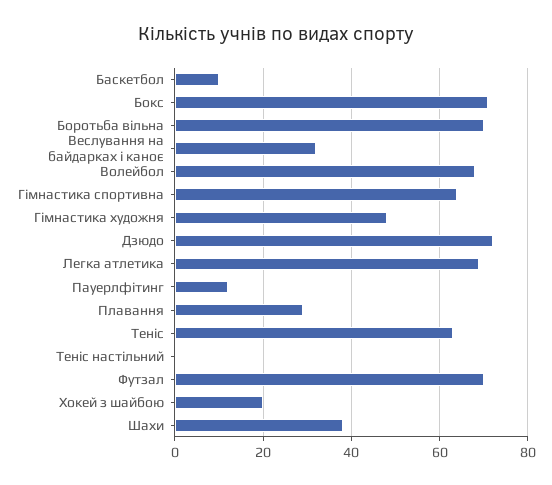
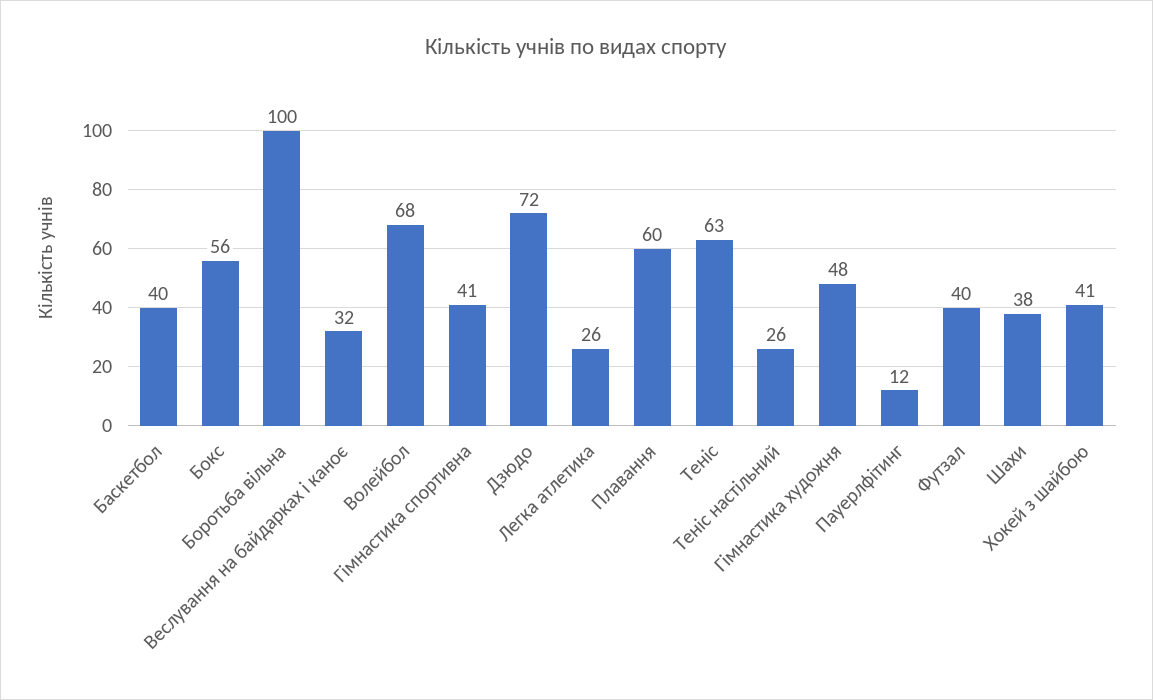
  {
-   "Баскетбол": 10,
+   "Баскетбол": 40,
-   "Бокс": 70,
+   "Бокс": 56,
-   "Боротьба вільна": 70,
+   "Боротьба вільна": 100,
    "Веслування на байдарках і каноє": 32,
    "Волейбол": 68,
-   "Гімнастика спортивна": 65,
+   "Гімнастика спортивна": 41,
    "Гімнастика художня": 48,
    "Дзюдо": 72,
-   "Легка атлетика": 70,
+   "Легка атлетика": 26,
    "Пауерлфітинг": 12,
-   "Плавання": 30,
+   "Плавання": 60,
    "Теніс": 63,
-   "Теніс настільний": 0,
+   "Теніс настільний": 26,
-   "Футзал": 70,
+   "Футзал": 40,
-   "Хокей з шайбою": 20,
+   "Хокей з шайбою": 41,
    "Шахи": 38
  }

